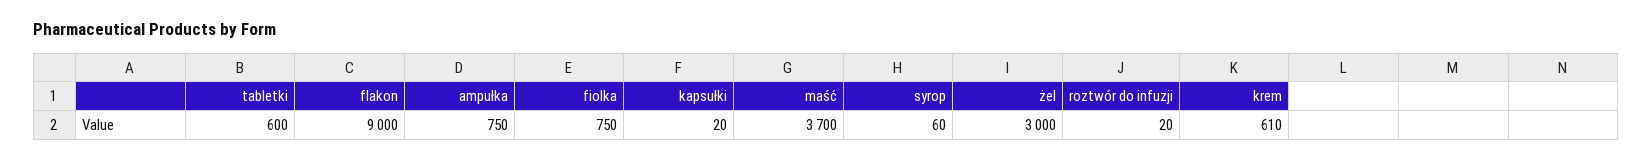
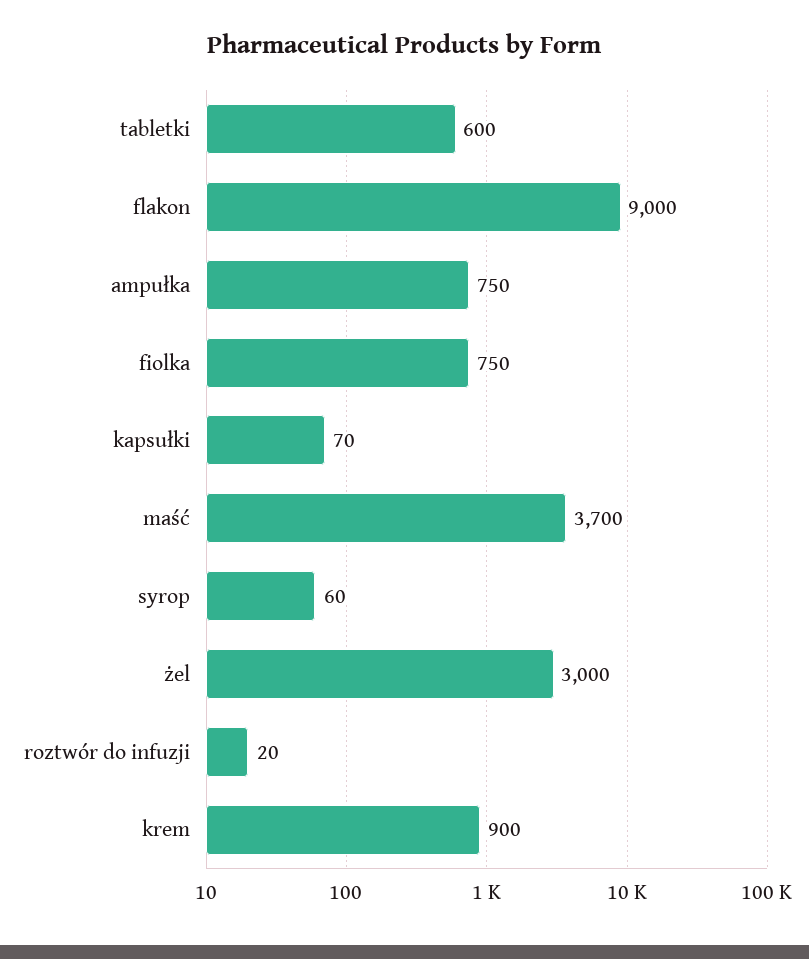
  {
    "tabletki": 600,
    "flakon": 9000,
    "ampułka": 750,
    "fiolka": 750,
-   "kapsułki": 20,
+   "kapsułki": 70,
    "maść": 3700,
    "syrop": 60,
    "żel": 3000,
    "roztwór do infuzji": 20,
-   "krem": 610
+   "krem": 900
  }

